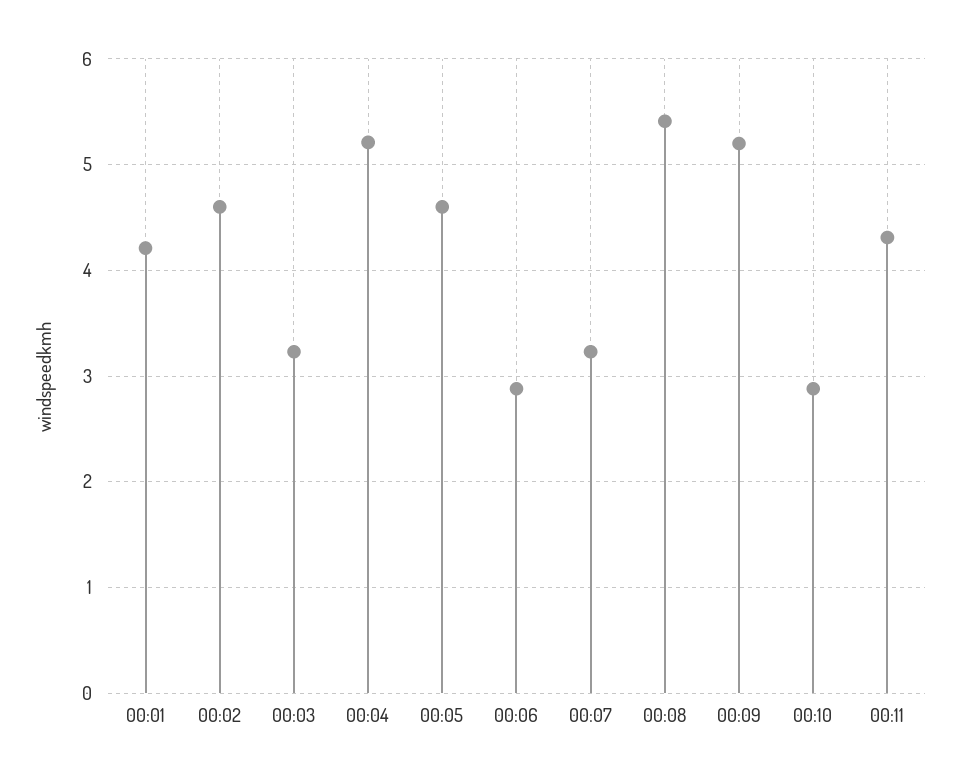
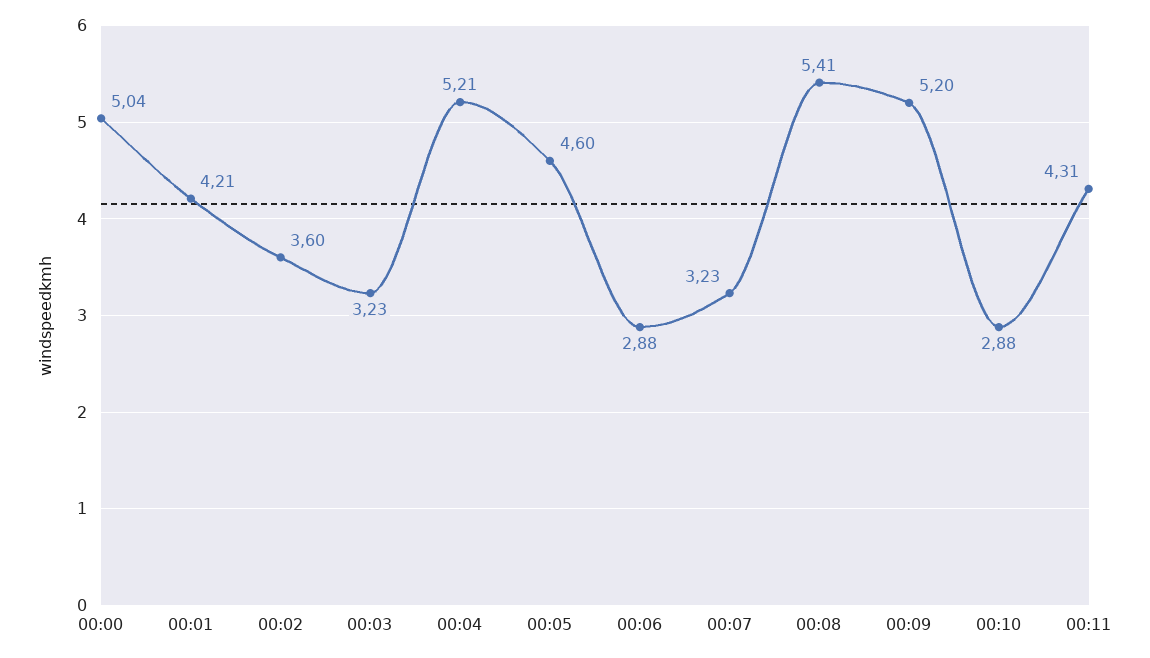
  {
    "00:01": 4.21,
-   "00:02": 4.6,
+   "00:02": 3.6,
    "00:03": 3.23,
    "00:04": 5.21,
    "00:05": 4.6,
    "00:06": 2.88,
    "00:07": 3.23,
    "00:08": 5.41,
    "00:09": 5.2,
    "00:10": 2.88,
-   "00:11": 4.31
+   "00:11": 4.31,
+   "00:00": 5.04
  }

